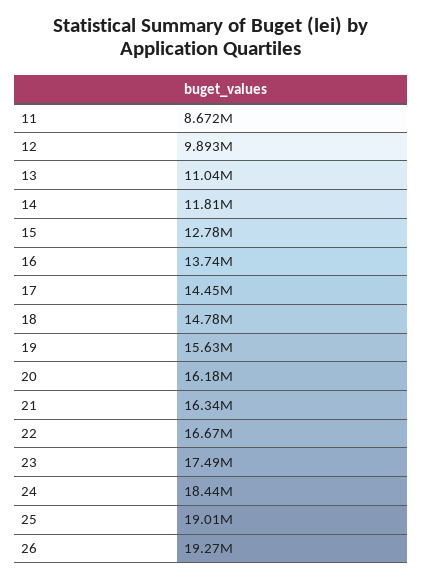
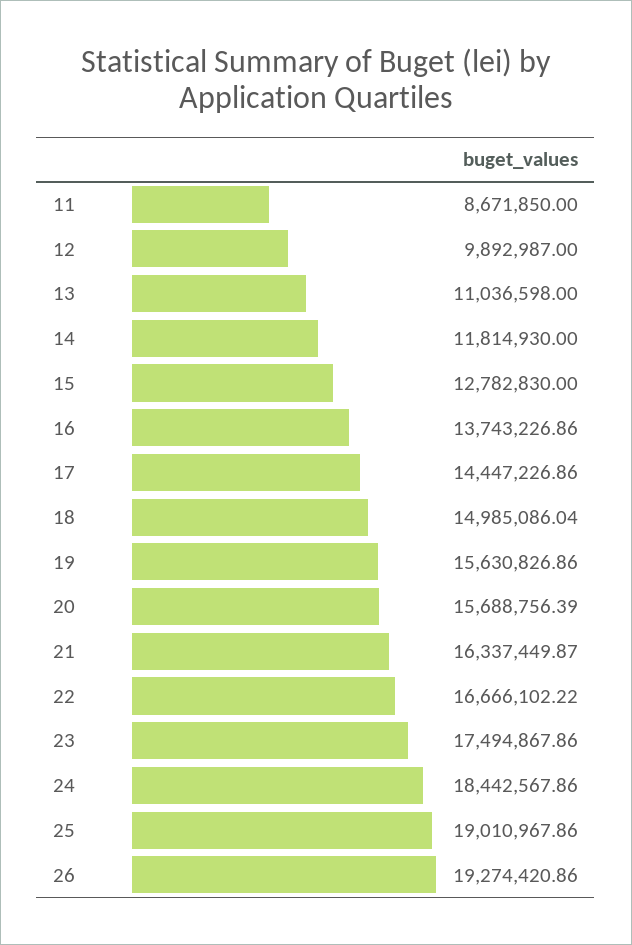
  {
    "11": 8671850,
    "12": 9892987,
    "13": 11036598,
    "14": 11814930,
    "15": 12782830,
    "16": 13743226.86,
    "17": 14447226.86,
-   "18": 14780000,
+   "18": 14985086.04,
    "19": 15630826.86,
-   "20": 16180000,
+   "20": 15688756.39,
    "21": 16337449.87,
    "22": 16666102.22,
    "23": 17494867.86,
    "24": 18442567.86,
    "25": 19010967.86,
    "26": 19274420.86
  }

